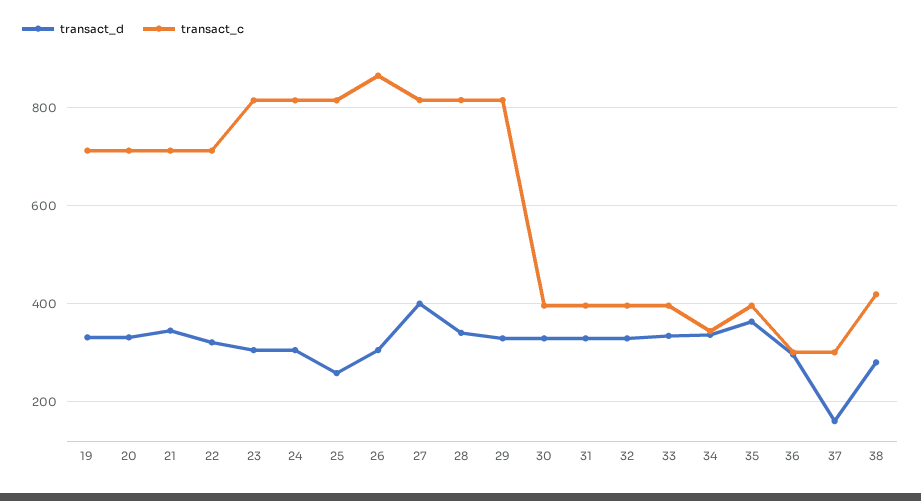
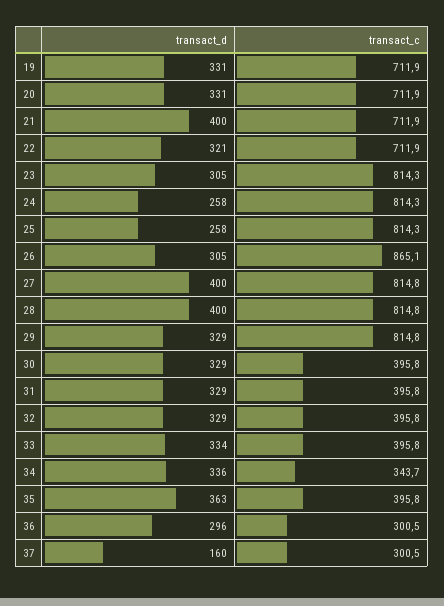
  {
    "transact_d": {
      "19": 331,
      "20": 331,
-     "21": 340,
+     "21": 400,
      "22": 321,
      "23": 305,
-     "24": 300,
+     "24": 258,
      "25": 258,
      "26": 305,
      "27": 400,
-     "28": 340,
+     "28": 400,
      "29": 329,
      "30": 329,
      "31": 329,
      "32": 329,
      "33": 334,
      "34": 336,
      "35": 363,
      "36": 296,
-     "37": 160,
+     "37": 160
-     "38": 280
    },
    "transact_c": {
      "19": 711.9,
      "20": 711.9,
      "21": 711.9,
      "22": 711.9,
      "23": 814.3,
      "24": 814.3,
      "25": 814.3,
      "26": 865.1,
      "27": 814.8,
      "28": 814.8,
      "29": 814.8,
      "30": 395.8,
      "31": 395.8,
      "32": 395.8,
      "33": 395.8,
      "34": 343.7,
      "35": 395.8,
      "36": 300.5,
-     "37": 300.5,
+     "37": 300.5
-     "38": 420
    }
  }

